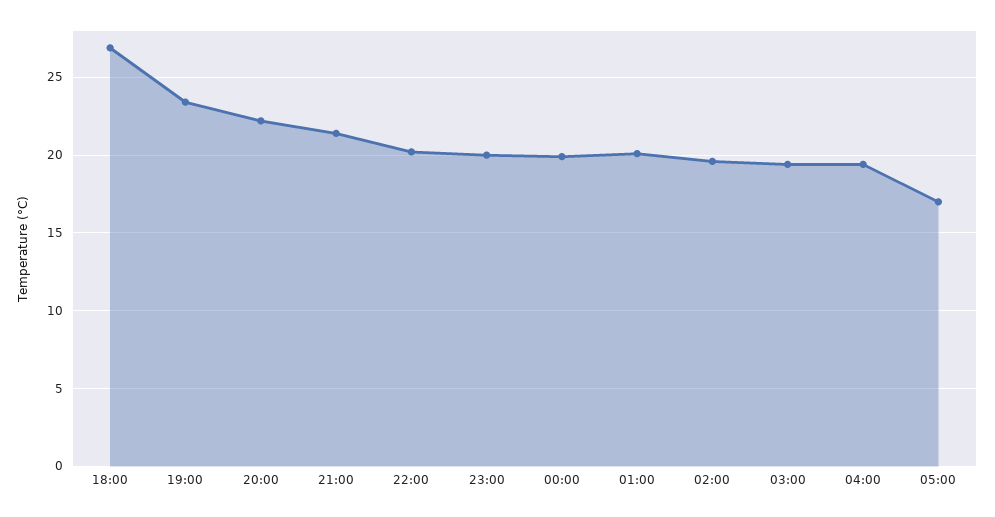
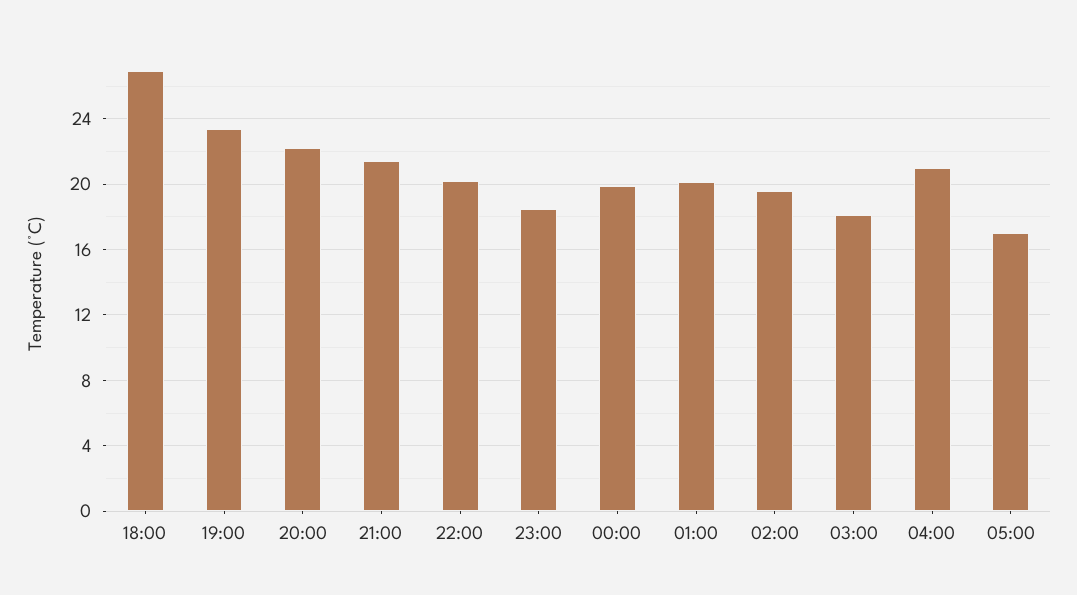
  {
    "18:00": 27,
    "19:00": 23.5,
    "20:00": 22,
    "21:00": 21.5,
    "22:00": 20,
-   "23:00": 20,
+   "23:00": 18.5,
    "00:00": 20,
    "01:00": 20,
    "02:00": 19.5,
-   "03:00": 19.5,
+   "03:00": 18,
-   "04:00": 19.5,
+   "04:00": 21,
    "05:00": 17
  }

